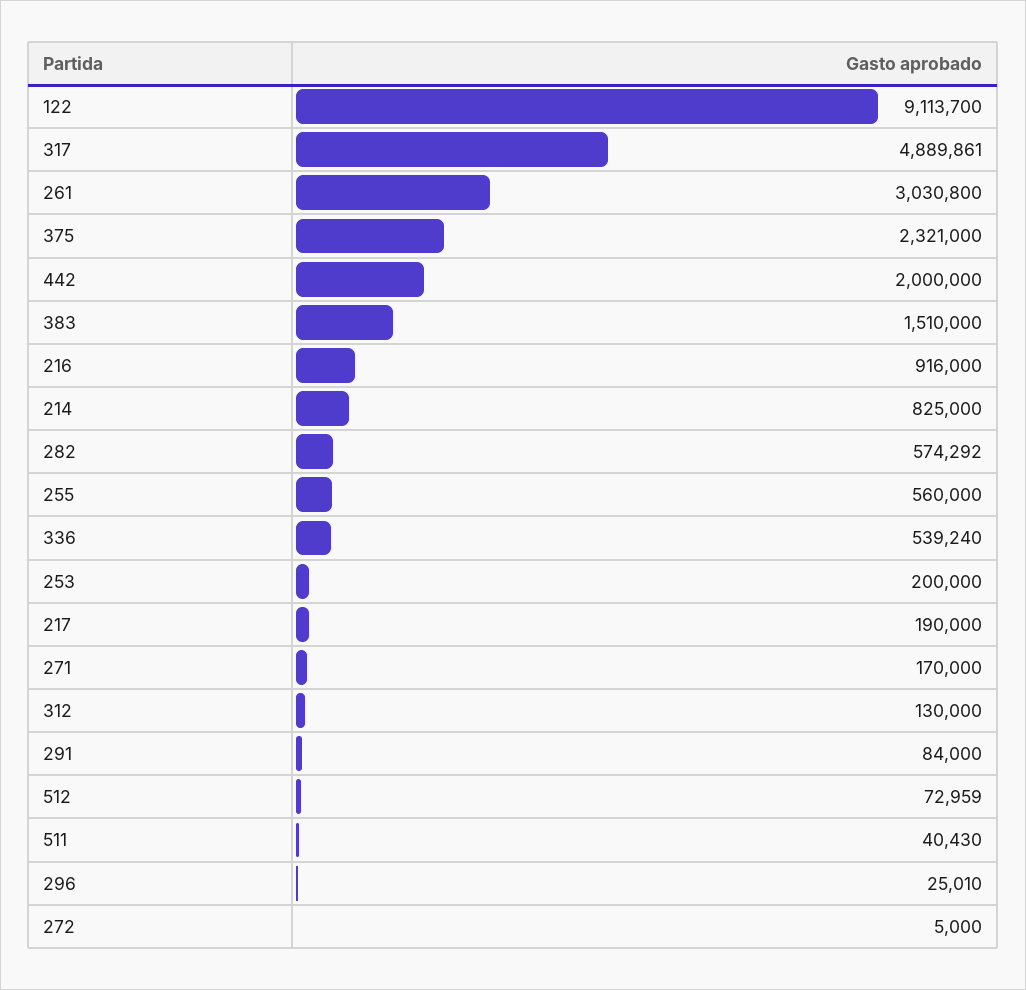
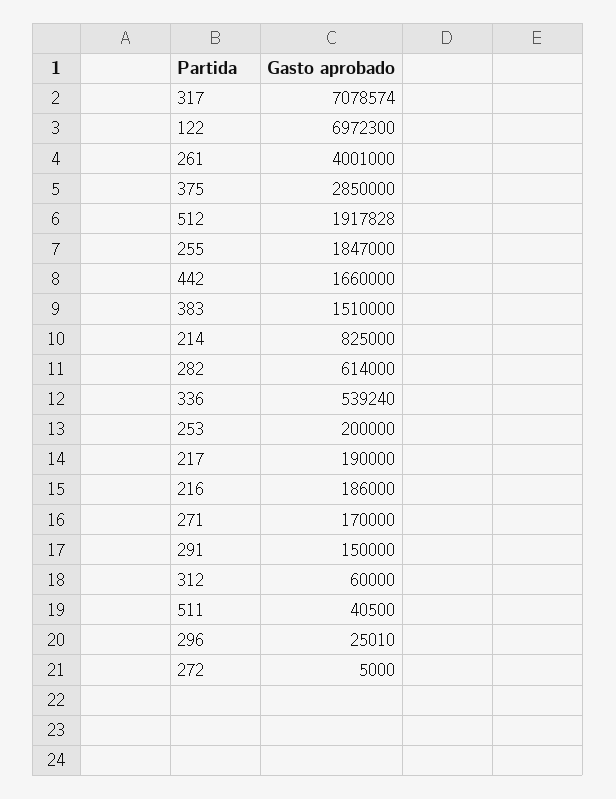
  {
-   "122": 9113700,
+   "122": 6972300,
-   "317": 4889861,
+   "317": 7078574,
-   "261": 3030800,
+   "261": 4001000,
-   "375": 2321000,
+   "375": 2850000,
-   "442": 2000000,
+   "442": 1660000,
    "383": 1510000,
-   "216": 916000,
+   "216": 186000,
    "214": 825000,
-   "282": 574292,
+   "282": 614000,
-   "255": 560000,
+   "255": 1847000,
    "336": 539240,
    "253": 200000,
    "217": 190000,
    "271": 170000,
-   "312": 130000,
+   "312": 60000,
-   "291": 84000,
+   "291": 150000,
-   "512": 72959,
+   "512": 1917828,
-   "511": 40430,
+   "511": 40500,
    "296": 25010,
    "272": 5000
  }

